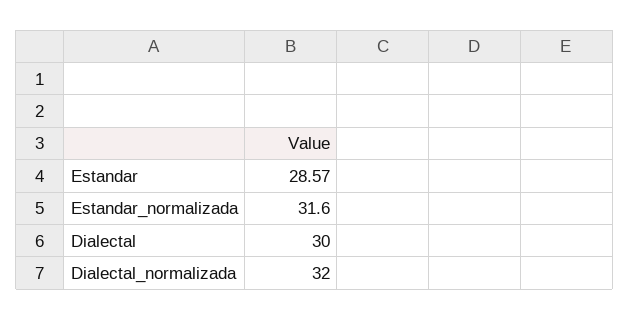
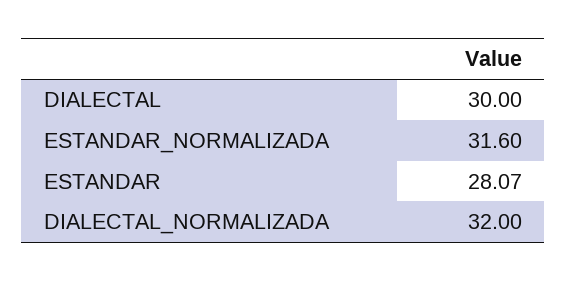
  {
-   "Estandar": 28.57,
+   "Estandar": 28.07,
    "Estandar_normalizada": 31.6,
    "Dialectal": 30,
    "Dialectal_normalizada": 32
  }

